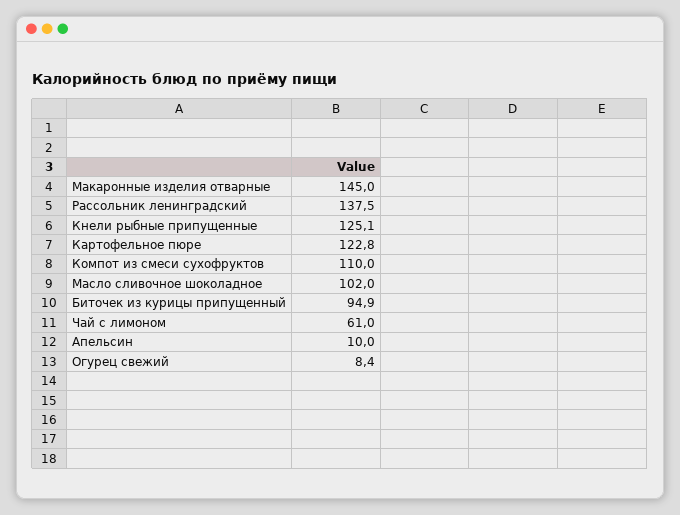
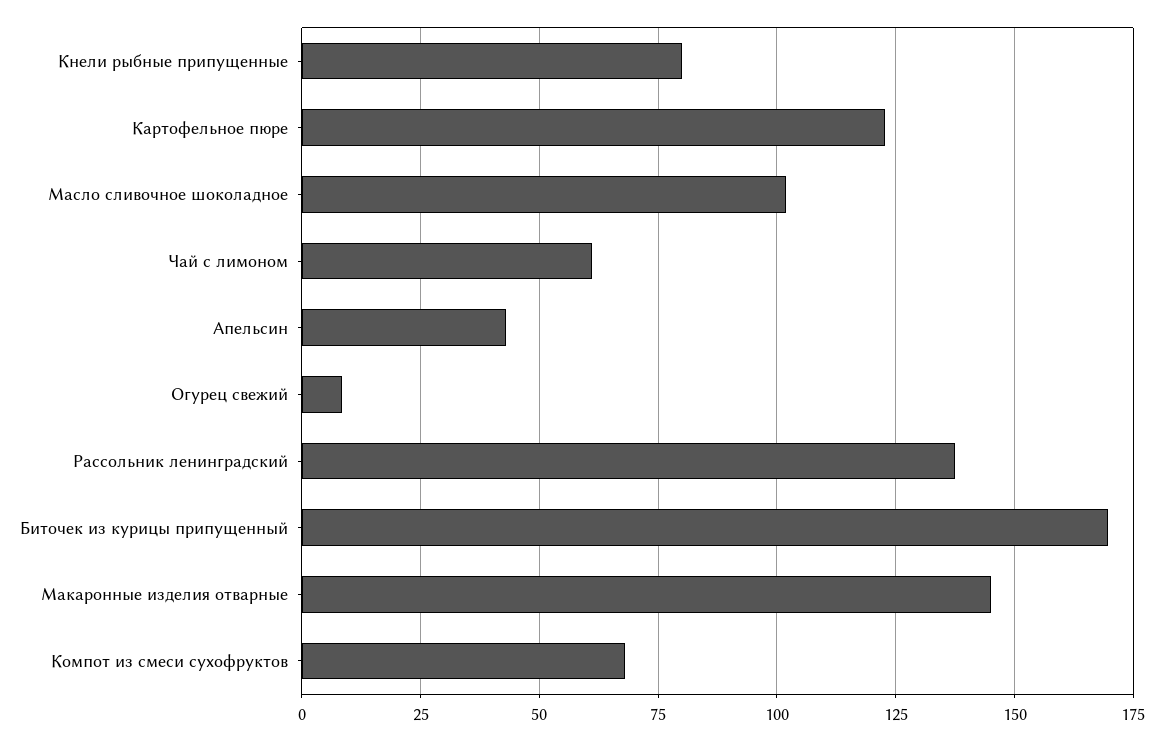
  {
    "Макаронные изделия отварные": 145,
    "Рассольник ленинградский": 137.5,
-   "Кнели рыбные припущенные": 125.1,
+   "Кнели рыбные припущенные": 80,
    "Картофельное пюре": 122.8,
-   "Компот из смеси сухофруктов": 110,
+   "Компот из смеси сухофруктов": 67.5,
    "Масло сливочное шоколадное": 102,
-   "Биточек из курицы припущенный": 94.9,
+   "Биточек из курицы припущенный": 170,
    "Чай с лимоном": 61,
-   "Апельсин": 10,
+   "Апельсин": 42.5,
    "Огурец свежий": 8.4
  }

